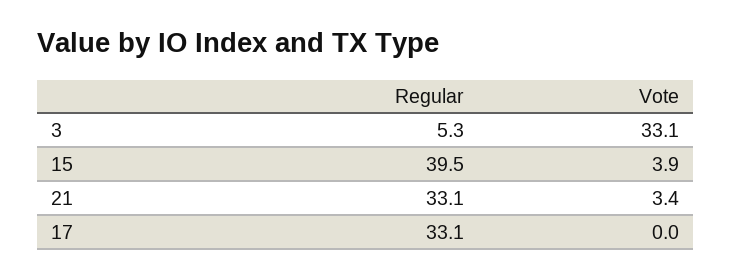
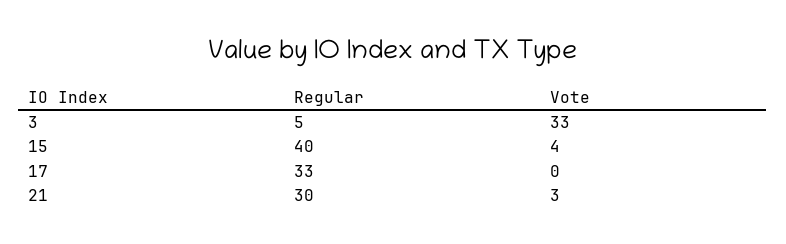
  {
    "Regular": {
      "3": 5.3,
      "15": 39.5,
-     "21": 33.1,
+     "21": 30,
      "17": 33.1
    },
    "Vote": {
      "3": 33.1,
      "15": 3.9,
      "21": 3.4,
      "17": 0
    }
  }

